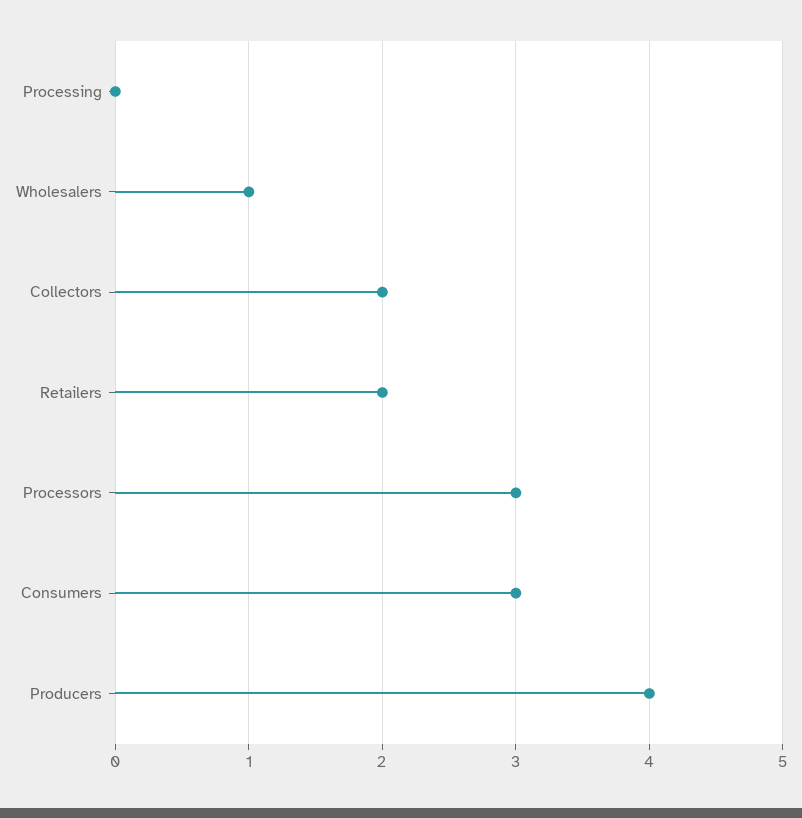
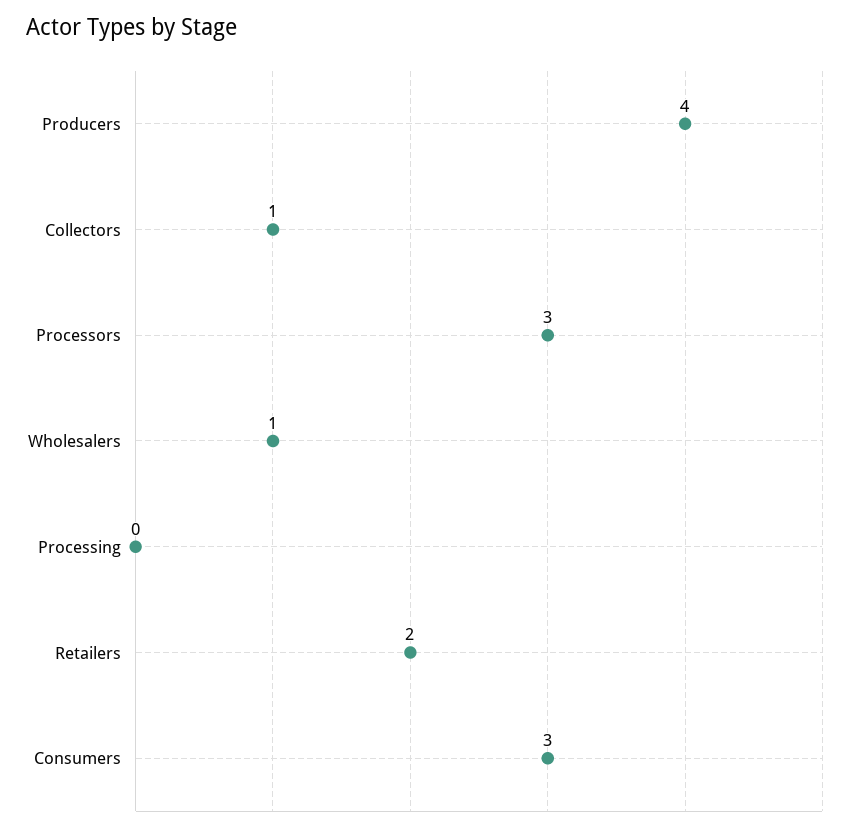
  {
    "Processing": 0,
    "Wholesalers": 1,
-   "Collectors": 2,
+   "Collectors": 1,
    "Retailers": 2,
    "Processors": 3,
    "Consumers": 3,
    "Producers": 4
  }

